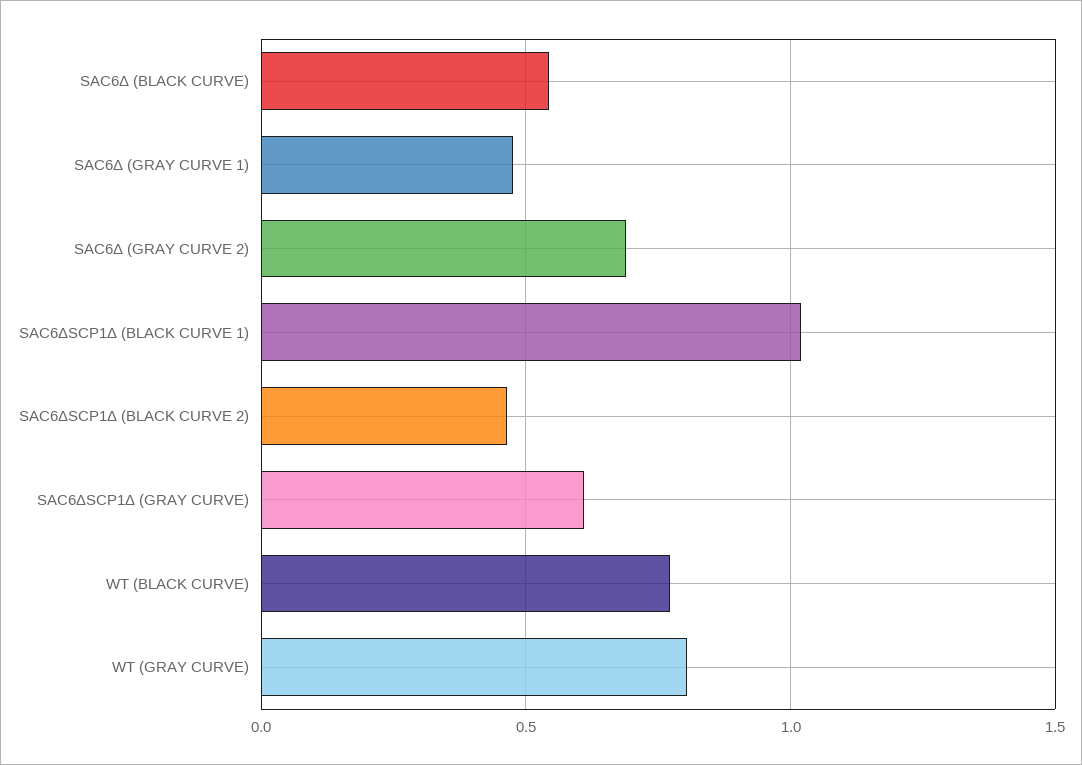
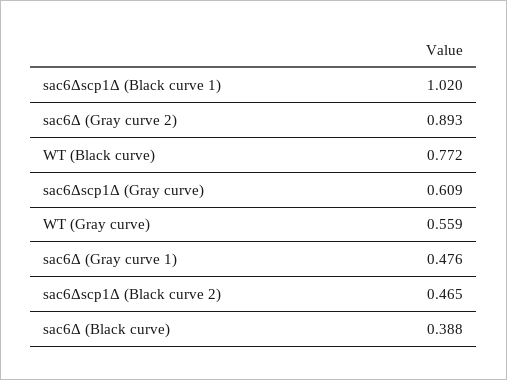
  {
-   "SAC6Δ (BLACK CURVE)": 0.55,
+   "SAC6Δ (BLACK CURVE)": 0.388,
    "SAC6Δ (GRAY CURVE 1)": 0.476,
-   "SAC6Δ (GRAY CURVE 2)": 0.7,
+   "SAC6Δ (GRAY CURVE 2)": 0.893,
    "SAC6ΔSCP1Δ (BLACK CURVE 1)": 1.02,
    "SAC6ΔSCP1Δ (BLACK CURVE 2)": 0.465,
    "SAC6ΔSCP1Δ (GRAY CURVE)": 0.609,
    "WT (BLACK CURVE)": 0.772,
-   "WT (GRAY CURVE)": 0.8
+   "WT (GRAY CURVE)": 0.559
  }

